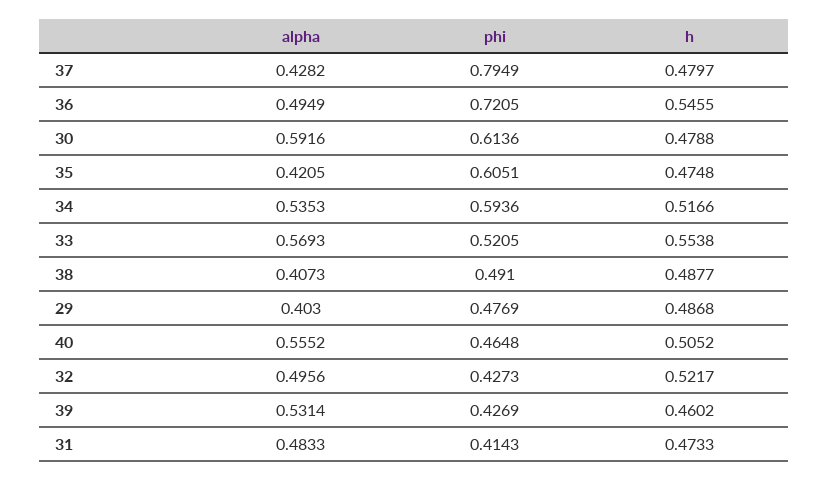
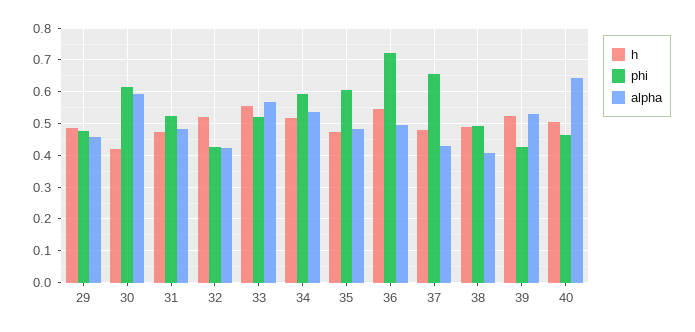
  {
    "alpha": {
      "37": 0.4282,
      "36": 0.4949,
      "30": 0.5916,
-     "35": 0.4205,
+     "35": 0.48,
      "34": 0.5353,
      "33": 0.5693,
      "38": 0.4073,
-     "29": 0.403,
+     "29": 0.46,
-     "40": 0.5552,
+     "40": 0.64,
-     "32": 0.4956,
+     "32": 0.42,
      "39": 0.5314,
      "31": 0.4833
    },
    "phi": {
-     "37": 0.7949,
+     "37": 0.66,
      "36": 0.7205,
      "30": 0.6136,
      "35": 0.6051,
      "34": 0.5936,
      "33": 0.5205,
      "38": 0.491,
      "29": 0.4769,
      "40": 0.4648,
      "32": 0.4273,
      "39": 0.4269,
-     "31": 0.4143
+     "31": 0.52
    },
    "h": {
      "37": 0.4797,
      "36": 0.5455,
-     "30": 0.4788,
+     "30": 0.42,
      "35": 0.4748,
      "34": 0.5166,
      "33": 0.5538,
      "38": 0.4877,
      "29": 0.4868,
      "40": 0.5052,
      "32": 0.5217,
-     "39": 0.4602,
+     "39": 0.52,
      "31": 0.4733
    }
  }

